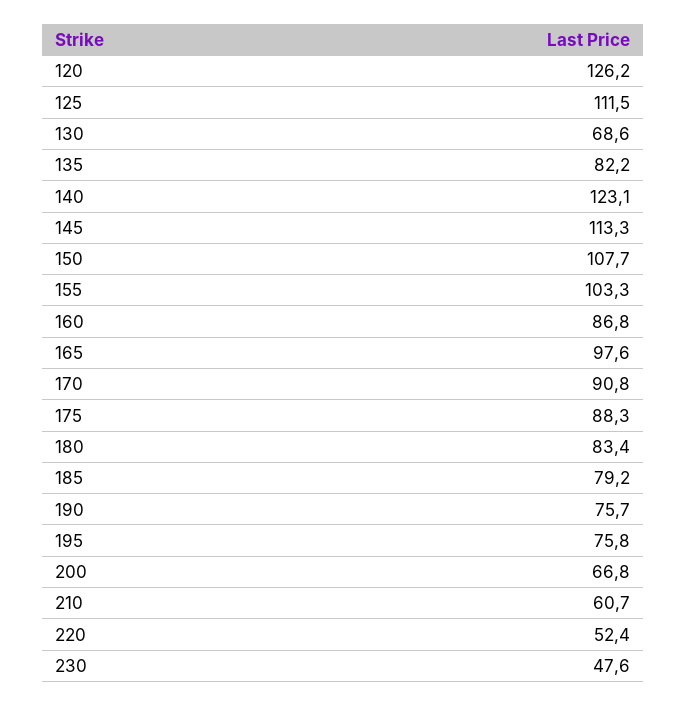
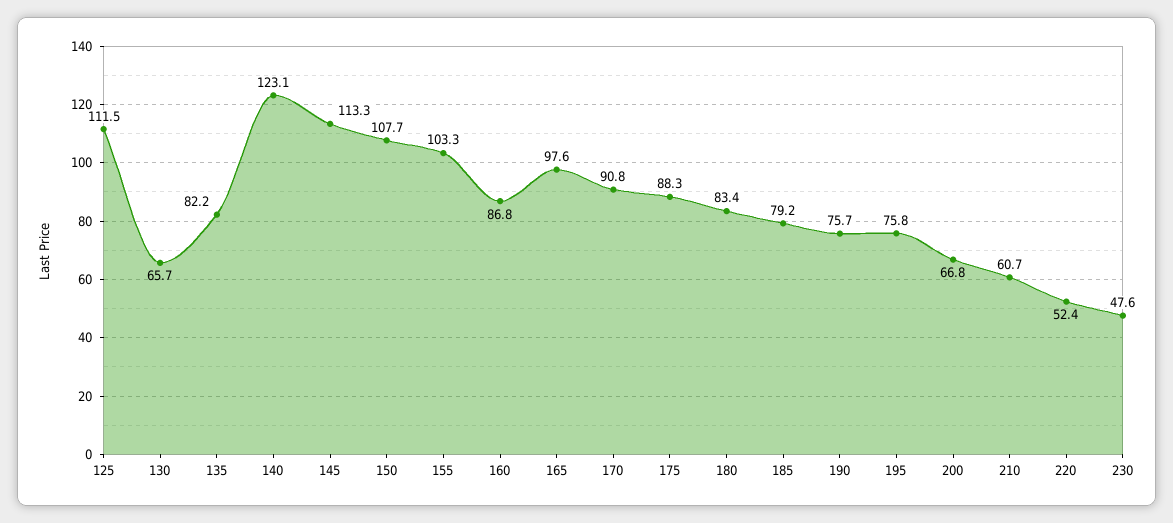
  {
-   "120": 126.2,
    "125": 111.5,
-   "130": 68.6,
+   "130": 65.7,
    "135": 82.2,
    "140": 123.1,
    "145": 113.3,
    "150": 107.7,
    "155": 103.3,
    "160": 86.8,
    "165": 97.6,
    "170": 90.8,
    "175": 88.3,
    "180": 83.4,
    "185": 79.2,
    "190": 75.7,
    "195": 75.8,
    "200": 66.8,
    "210": 60.7,
    "220": 52.4,
    "230": 47.6
  }

